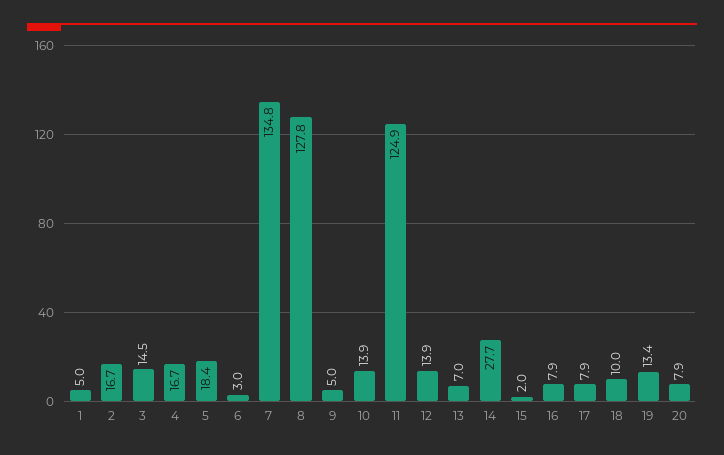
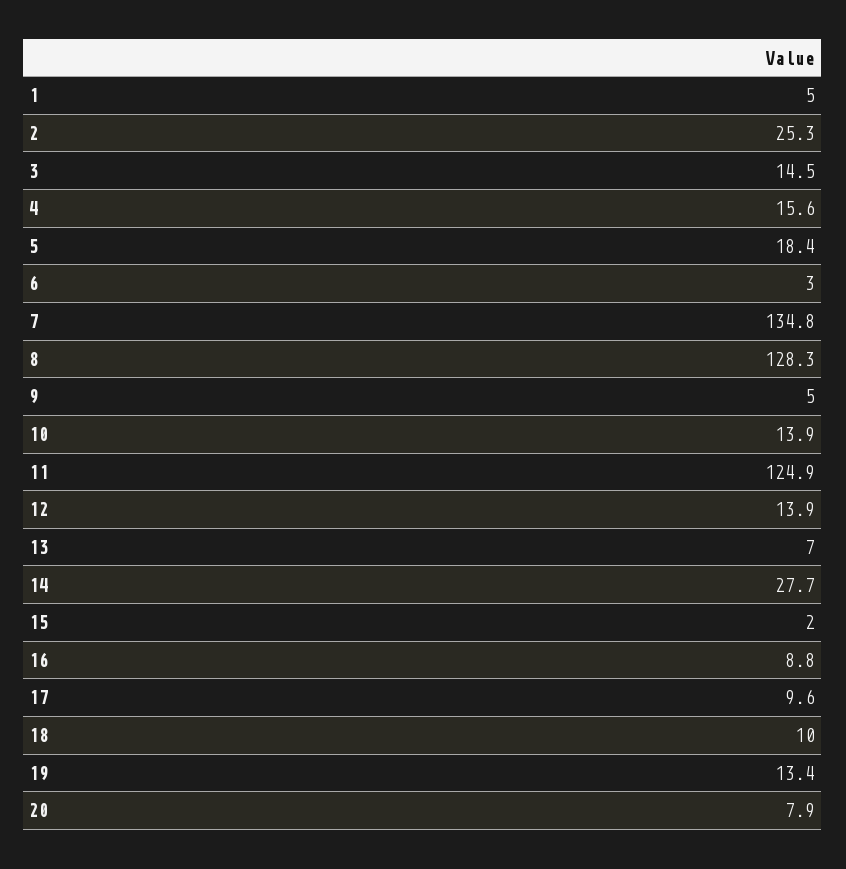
  {
    "1": 5,
-   "2": 16.7,
+   "2": 25.3,
    "3": 14.5,
-   "4": 16.7,
+   "4": 15.6,
    "5": 18.4,
    "6": 3,
    "7": 134.8,
-   "8": 127.8,
+   "8": 128.3,
    "9": 5,
    "10": 13.9,
    "11": 124.9,
    "12": 13.9,
    "13": 7,
    "14": 27.7,
    "15": 2,
-   "16": 7.9,
+   "16": 8.8,
-   "17": 7.9,
+   "17": 9.6,
    "18": 10,
    "19": 13.4,
    "20": 7.9
  }

